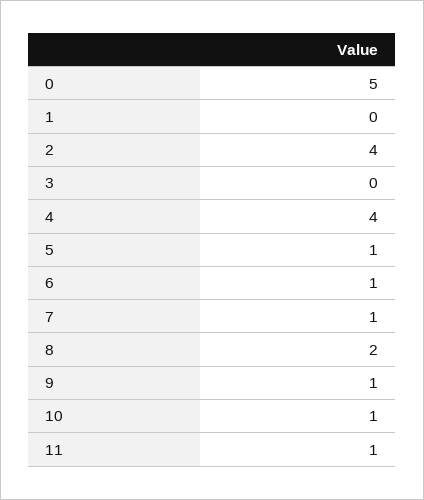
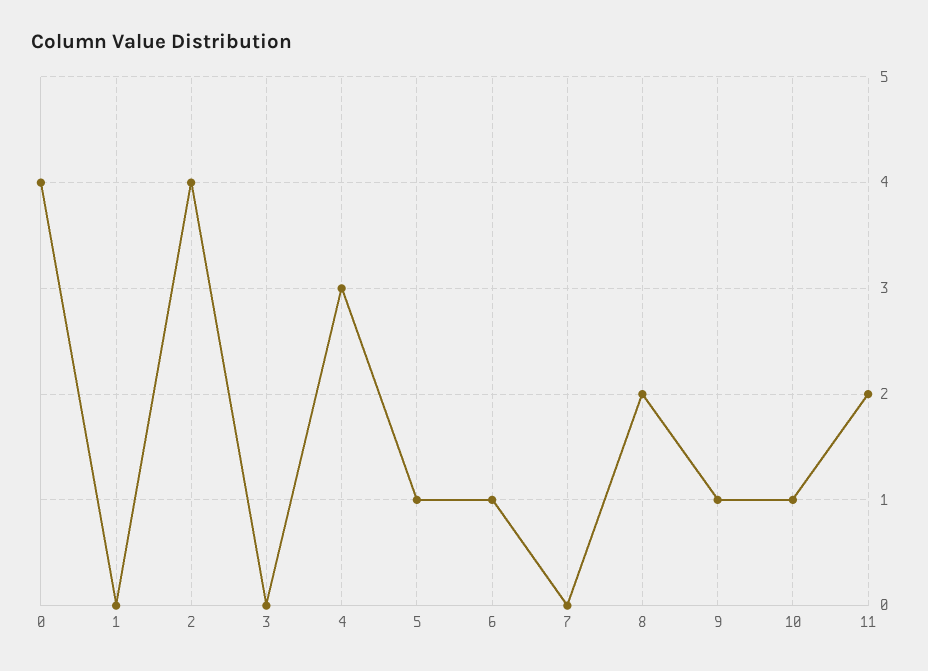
  {
-   "0": 5,
+   "0": 4,
    "1": 0,
    "2": 4,
    "3": 0,
-   "4": 4,
+   "4": 3,
    "5": 1,
    "6": 1,
-   "7": 1,
+   "7": 0,
    "8": 2,
    "9": 1,
    "10": 1,
-   "11": 1
+   "11": 2
  }

